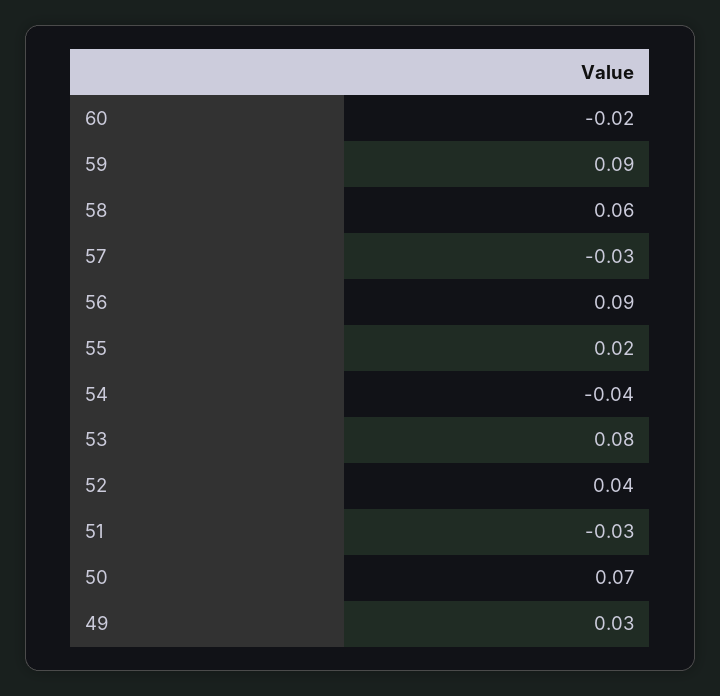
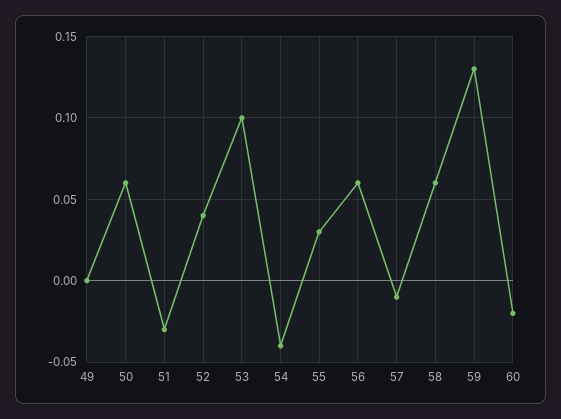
  {
    "60": -0.02,
-   "59": 0.09,
+   "59": 0.13,
    "58": 0.06,
-   "57": -0.03,
+   "57": -0.01,
-   "56": 0.09,
+   "56": 0.06,
-   "55": 0.02,
+   "55": 0.03,
    "54": -0.04,
-   "53": 0.08,
+   "53": 0.1,
    "52": 0.04,
    "51": -0.03,
-   "50": 0.07,
+   "50": 0.06,
-   "49": 0.03
+   "49": 0
  }

